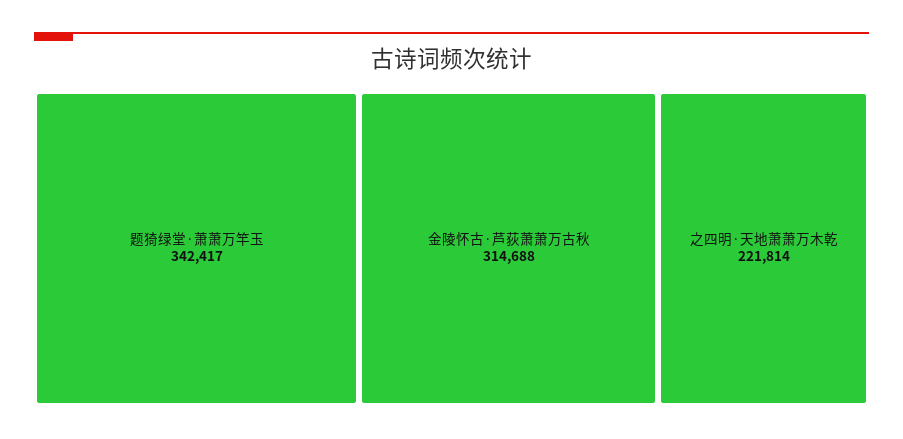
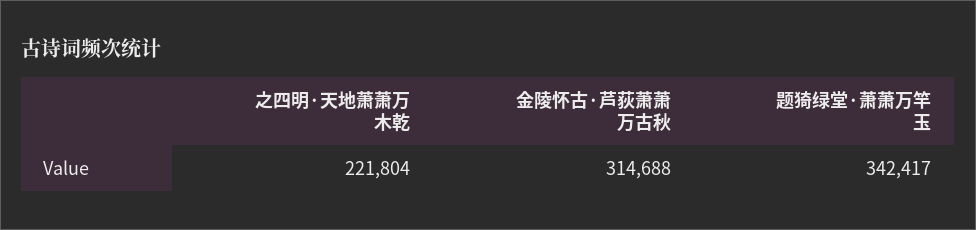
  {
    "题猗绿堂·萧萧万竿玉": 342417,
    "金陵怀古·芦荻萧萧万古秋": 314688,
-   "之四明·天地萧萧万木乾": 221814
+   "之四明·天地萧萧万木乾": 221804
  }

